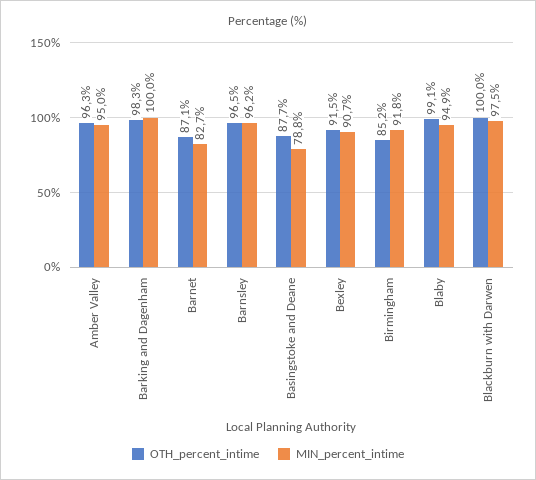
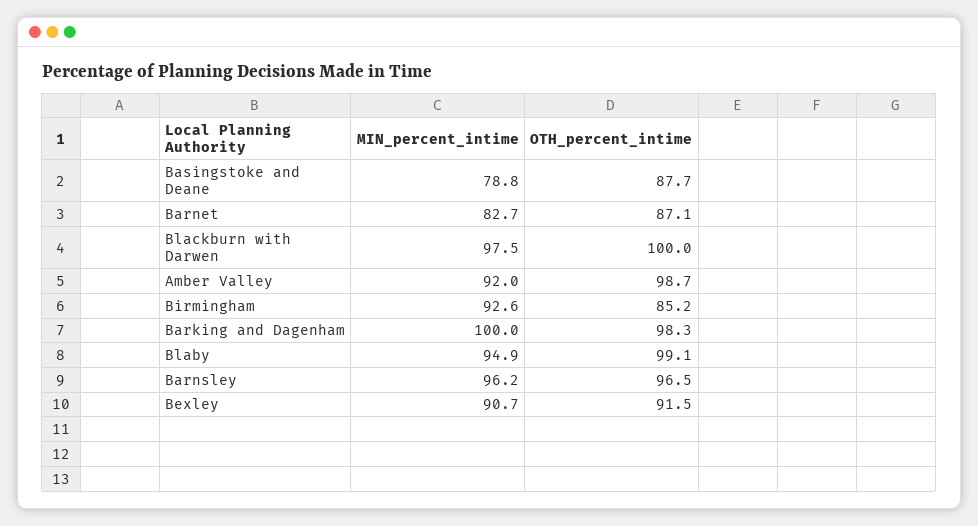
  {
    "OTH_percent_intime": {
-     "Amber Valley": 96.3,
+     "Amber Valley": 98.7,
      "Barking and Dagenham": 98.3,
      "Barnet": 87.1,
      "Barnsley": 96.5,
      "Basingstoke and Deane": 87.7,
      "Bexley": 91.5,
      "Birmingham": 85.2,
      "Blaby": 99.1,
      "Blackburn with Darwen": 100
    },
    "MIN_percent_intime": {
-     "Amber Valley": 95,
+     "Amber Valley": 92,
      "Barking and Dagenham": 100,
      "Barnet": 82.7,
      "Barnsley": 96.2,
      "Basingstoke and Deane": 78.8,
      "Bexley": 90.7,
-     "Birmingham": 91.8,
+     "Birmingham": 92.6,
      "Blaby": 94.9,
      "Blackburn with Darwen": 97.5
    }
  }

